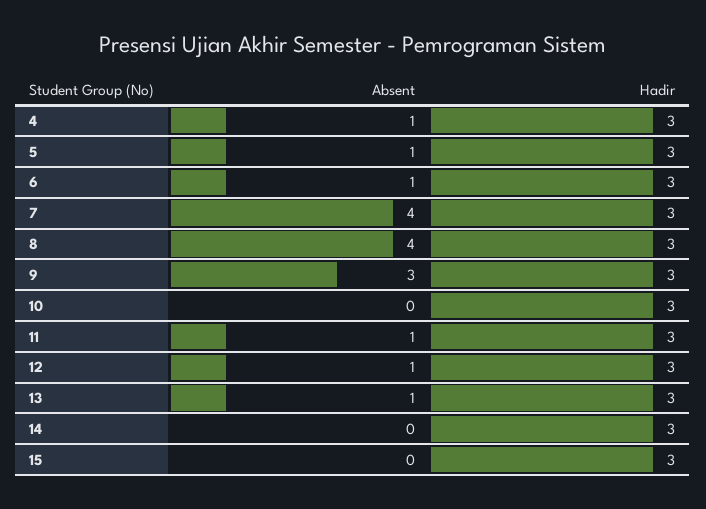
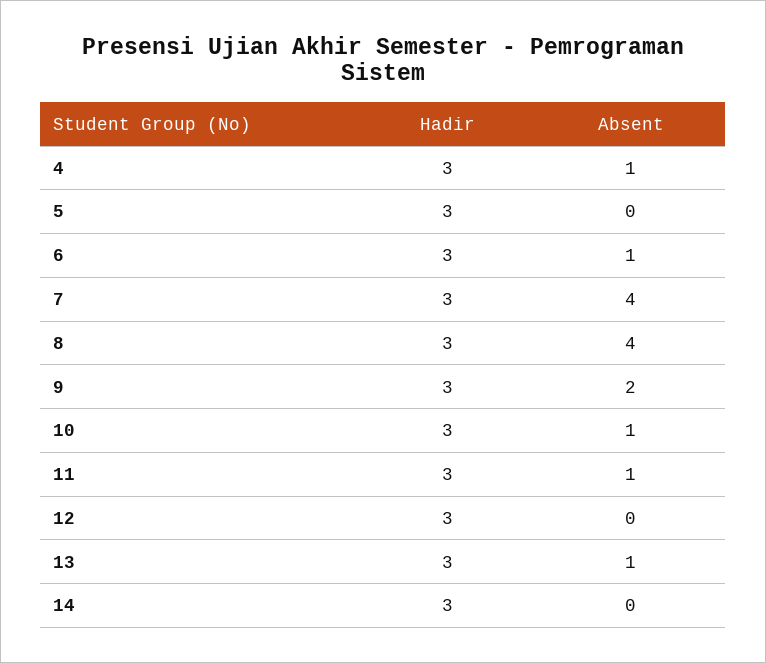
  {
    "Absent": {
      "4": 1,
-     "5": 1,
+     "5": 0,
      "6": 1,
      "7": 4,
      "8": 4,
-     "9": 3,
+     "9": 2,
-     "10": 0,
+     "10": 1,
      "11": 1,
-     "12": 1,
+     "12": 0,
      "13": 1,
-     "14": 0,
+     "14": 0
-     "15": 0
    },
    "Hadir": {
      "4": 3,
      "5": 3,
      "6": 3,
      "7": 3,
      "8": 3,
      "9": 3,
      "10": 3,
      "11": 3,
      "12": 3,
      "13": 3,
-     "14": 3,
+     "14": 3
-     "15": 3
    }
  }

